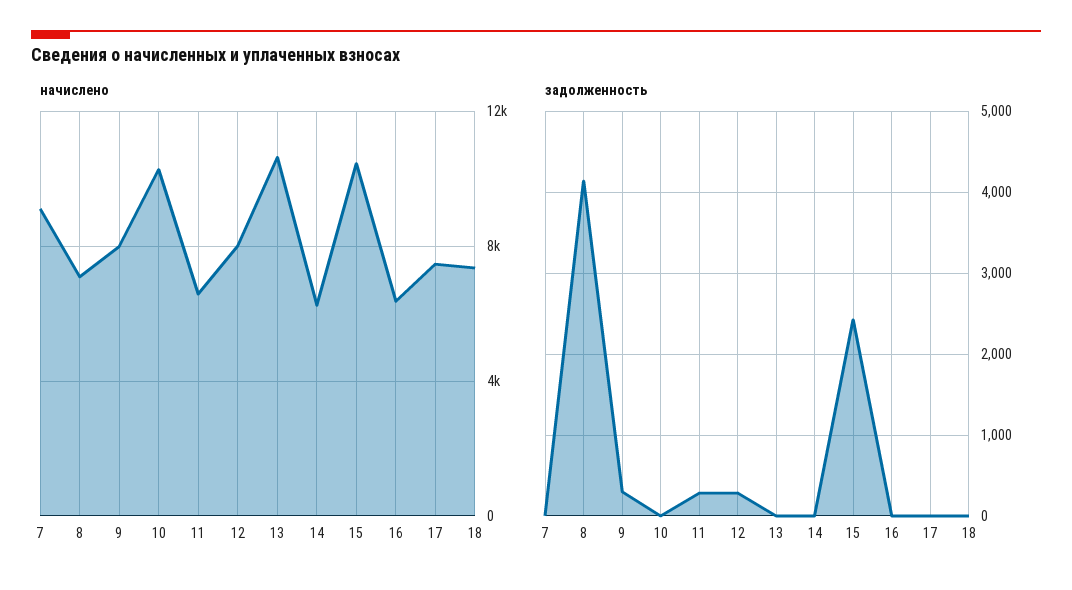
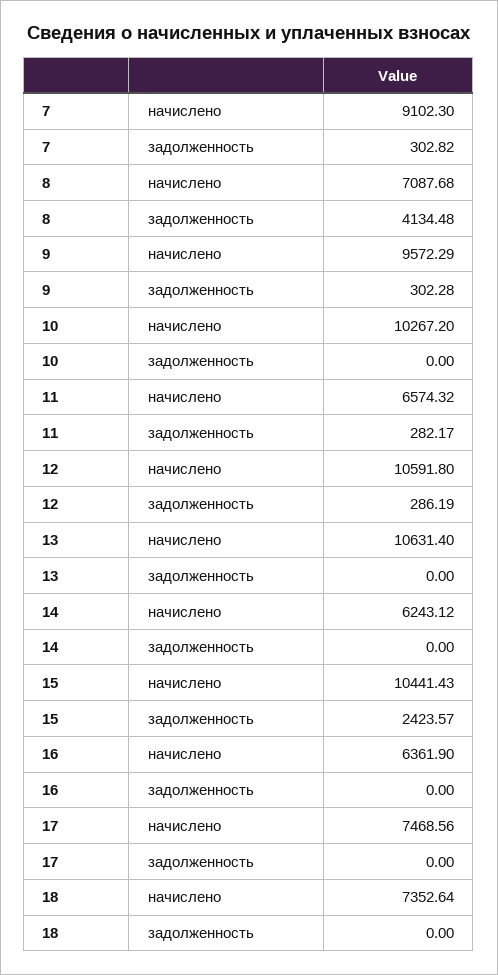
  {
    "начислено": {
      "7": 9102.3,
      "8": 7087.68,
-     "9": 8000,
+     "9": 9572.29,
      "10": 10267.2,
      "11": 6574.32,
-     "12": 8000,
+     "12": 10591.8,
      "13": 10631.4,
      "14": 6243.12,
      "15": 10441.43,
      "16": 6361.9,
      "17": 7468.56,
      "18": 7352.64
    },
    "задолженность": {
-     "7": 0,
+     "7": 302.82,
      "8": 4134.48,
      "9": 302.28,
      "10": 0,
      "11": 282.17,
      "12": 286.19,
      "13": 0,
      "14": 0,
      "15": 2423.57,
      "16": 0,
      "17": 0,
      "18": 0
    }
  }

